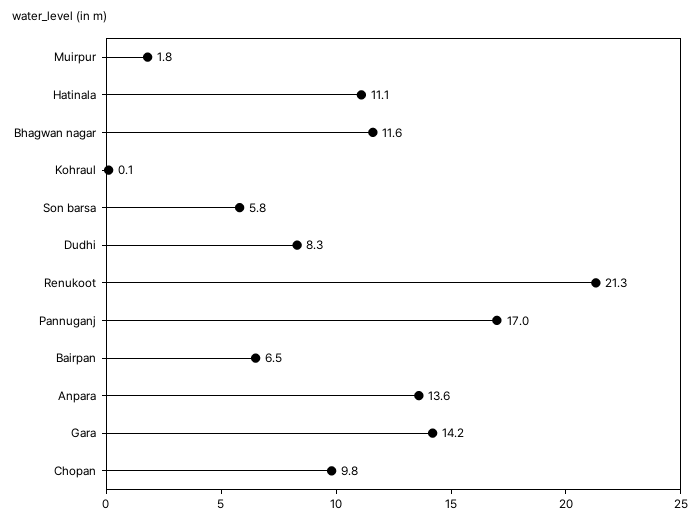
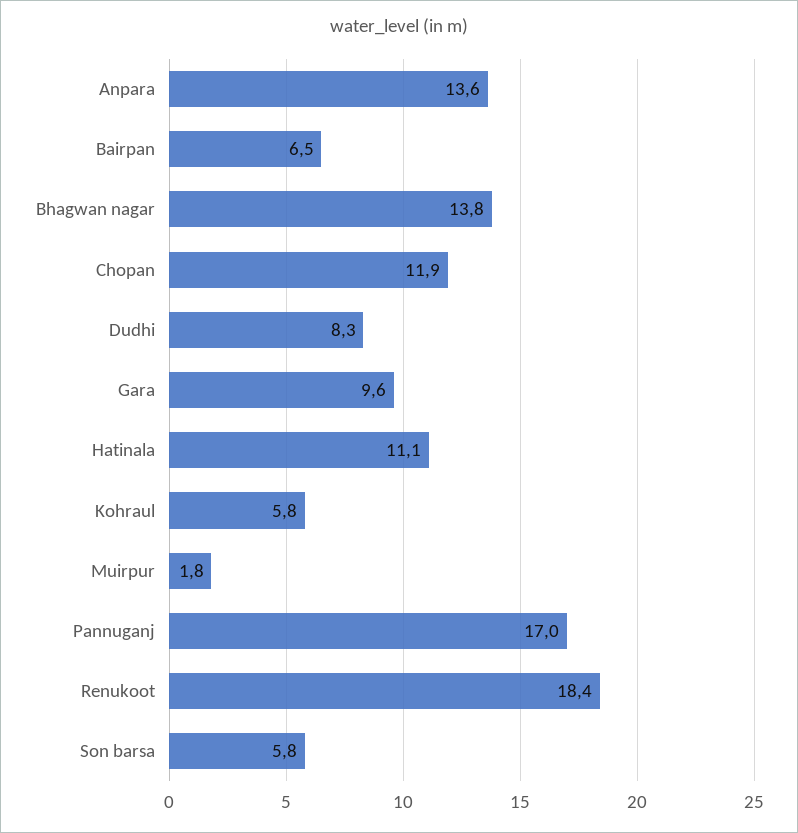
  {
    "Muirpur": 1.8,
    "Hatinala": 11.1,
-   "Bhagwan nagar": 11.6,
+   "Bhagwan nagar": 13.8,
-   "Kohraul": 0.1,
+   "Kohraul": 5.8,
    "Son barsa": 5.8,
    "Dudhi": 8.3,
-   "Renukoot": 21.3,
+   "Renukoot": 18.4,
    "Pannuganj": 17,
    "Bairpan": 6.5,
    "Anpara": 13.6,
-   "Gara": 14.2,
+   "Gara": 9.6,
-   "Chopan": 9.8
+   "Chopan": 11.9
  }

